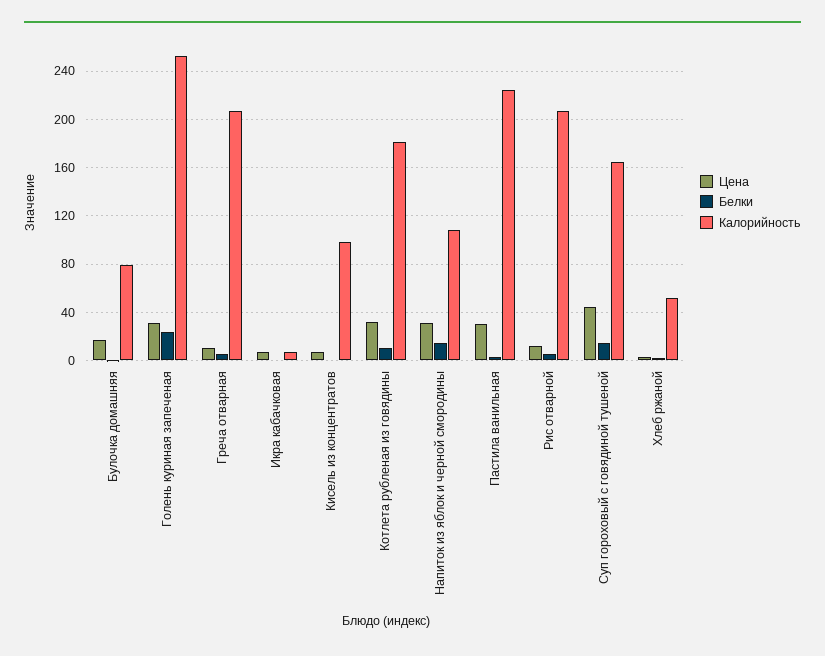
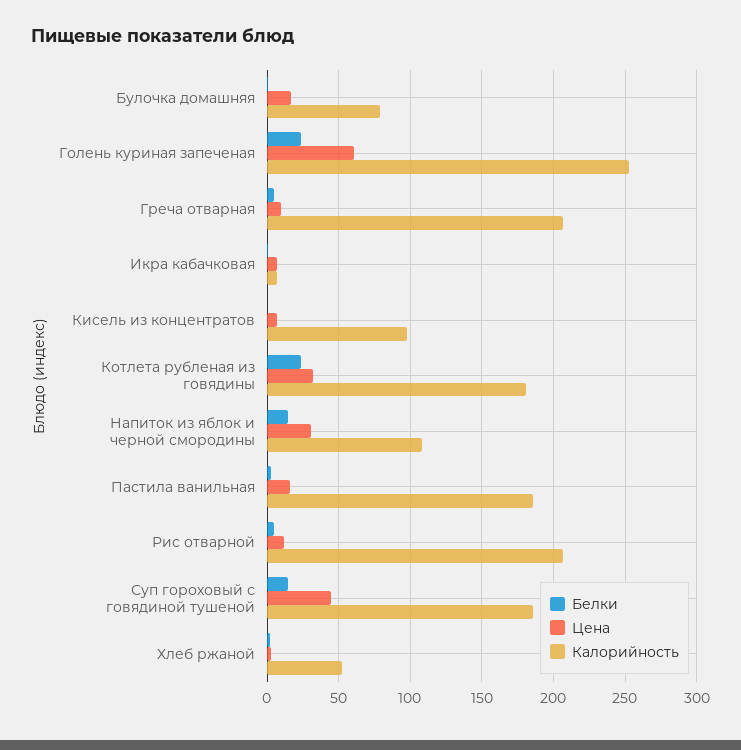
  {
    "Цена": {
      "Булочка домашняя": 15,
-     "Голень куриная запеченая": 30,
+     "Голень куриная запеченая": 60,
      "Греча отварная": 10,
      "Икра кабачковая": 5,
      "Кисель из концентратов": 5,
      "Котлета рубленая из говядины": 30,
      "Напиток из яблок и черной смородины": 30,
-     "Пастила ванильная": 30,
+     "Пастила ванильная": 15,
      "Рис отварной": 10,
      "Суп гороховый с говядиной тушеной": 45,
      "Хлеб ржаной": 5
    },
    "Белки": {
      "Булочка домашняя": 0,
      "Голень куриная запеченая": 25,
      "Греча отварная": 5,
      "Икра кабачковая": 0,
      "Кисель из концентратов": 0,
-     "Котлета рубленая из говядины": 10,
+     "Котлета рубленая из говядины": 25,
      "Напиток из яблок и черной смородины": 15,
      "Пастила ванильная": 5,
      "Рис отварной": 5,
      "Суп гороховый с говядиной тушеной": 15,
      "Хлеб ржаной": 0
    },
    "Калорийность": {
      "Булочка домашняя": 80,
      "Голень куриная запеченая": 255,
      "Греча отварная": 205,
      "Икра кабачковая": 5,
      "Кисель из концентратов": 100,
      "Котлета рубленая из говядины": 180,
      "Напиток из яблок и черной смородины": 110,
-     "Пастила ванильная": 225,
+     "Пастила ванильная": 185,
      "Рис отварной": 205,
-     "Суп гороховый с говядиной тушеной": 165,
+     "Суп гороховый с говядиной тушеной": 185,
      "Хлеб ржаной": 50
    }
  }

